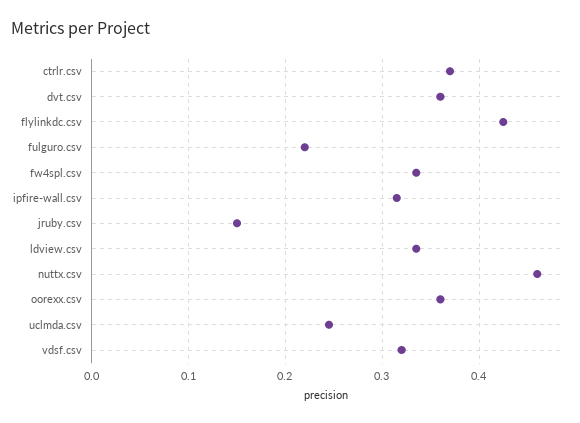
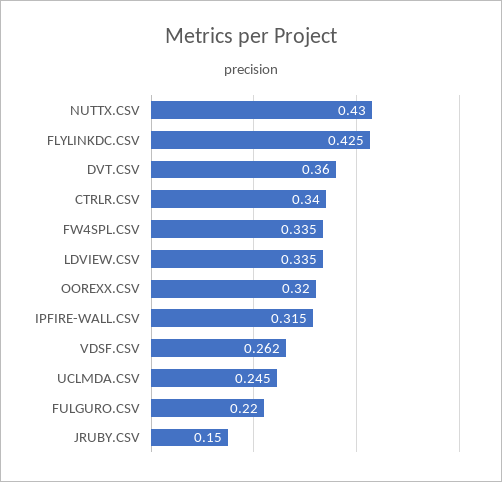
  {
-   "ctrlr.csv": 0.37,
+   "ctrlr.csv": 0.34,
    "dvt.csv": 0.36,
    "flylinkdc.csv": 0.425,
    "fulguro.csv": 0.22,
    "fw4spl.csv": 0.335,
    "ipfire-wall.csv": 0.315,
    "jruby.csv": 0.15,
    "ldview.csv": 0.335,
-   "nuttx.csv": 0.46,
+   "nuttx.csv": 0.43,
-   "oorexx.csv": 0.36,
+   "oorexx.csv": 0.32,
    "uclmda.csv": 0.245,
-   "vdsf.csv": 0.32
+   "vdsf.csv": 0.262
  }

